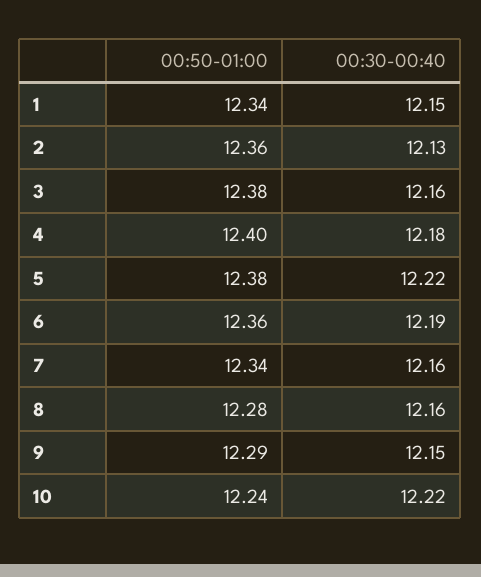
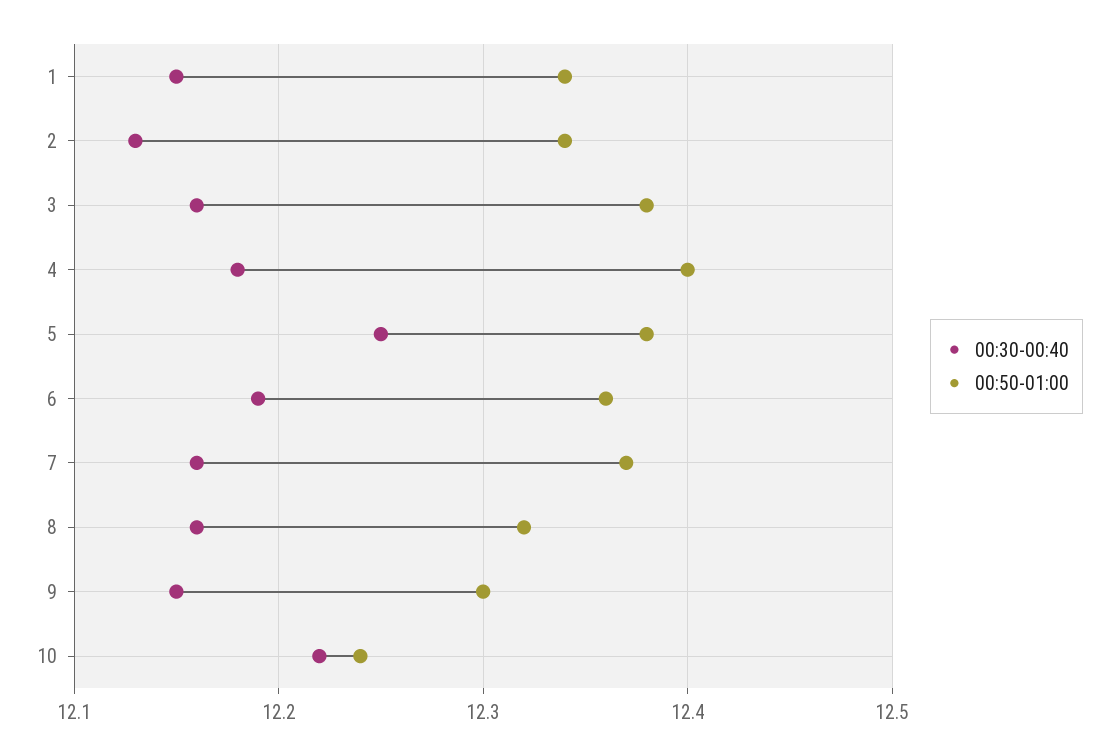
  {
    "00:50-01:00": {
      "1": 12.34,
-     "2": 12.36,
+     "2": 12.34,
      "3": 12.38,
      "4": 12.4,
      "5": 12.38,
      "6": 12.36,
-     "7": 12.34,
+     "7": 12.37,
-     "8": 12.28,
+     "8": 12.32,
-     "9": 12.29,
+     "9": 12.3,
      "10": 12.24
    },
    "00:30-00:40": {
      "1": 12.15,
      "2": 12.13,
      "3": 12.16,
      "4": 12.18,
-     "5": 12.22,
+     "5": 12.25,
      "6": 12.19,
      "7": 12.16,
      "8": 12.16,
      "9": 12.15,
      "10": 12.22
    }
  }

